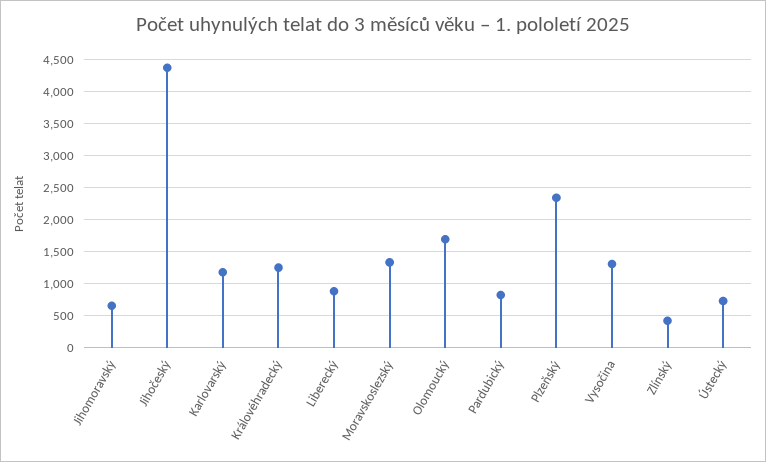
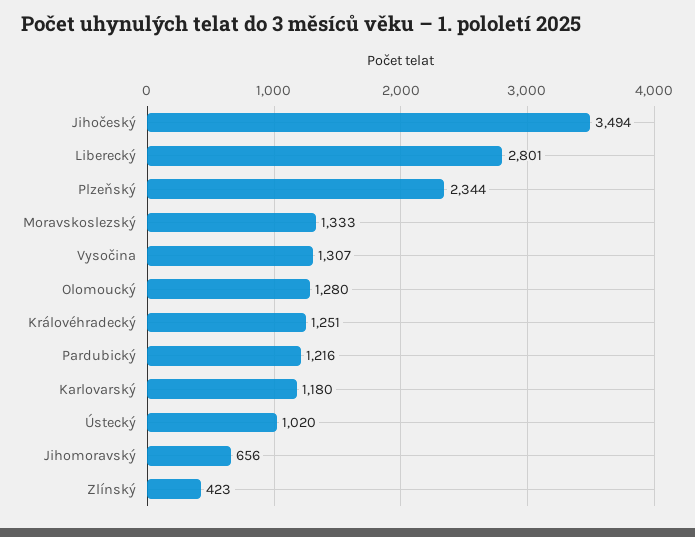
  {
    "Jihomoravský": 656,
-   "Jihočeský": 4400,
+   "Jihočeský": 3494,
    "Karlovarský": 1180,
    "Královéhradecký": 1251,
-   "Liberecký": 900,
+   "Liberecký": 2801,
    "Moravskoslezský": 1333,
-   "Olomoucký": 1700,
+   "Olomoucký": 1280,
-   "Pardubický": 800,
+   "Pardubický": 1216,
    "Plzeňský": 2344,
    "Vysočina": 1307,
    "Zlínský": 423,
-   "Ústecký": 700
+   "Ústecký": 1020
  }

